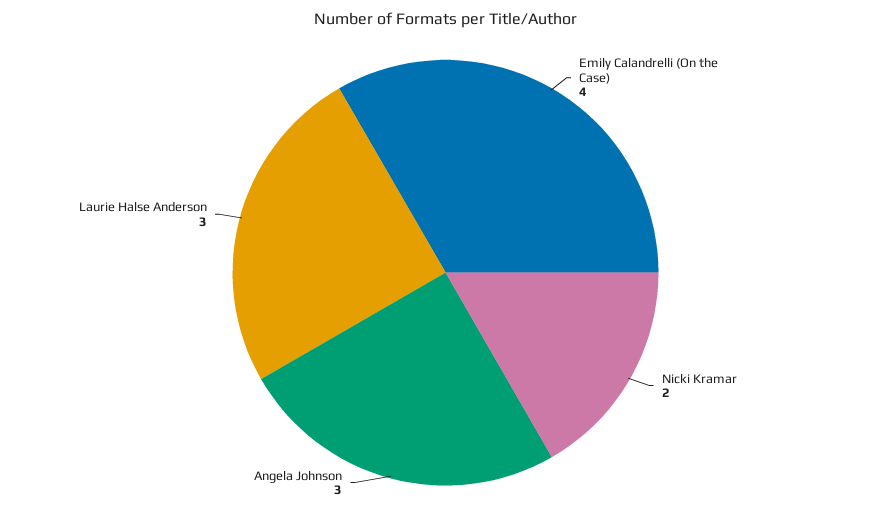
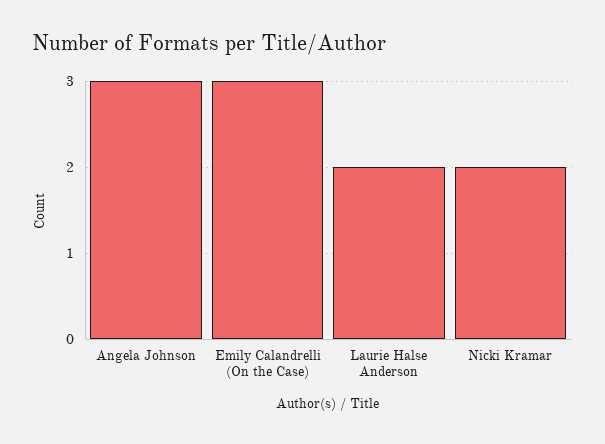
  {
-   "Emily Calandrelli (On the Case)": 4,
+   "Emily Calandrelli (On the Case)": 3,
    "Nicki Kramar": 2,
    "Angela Johnson": 3,
-   "Laurie Halse Anderson": 3
+   "Laurie Halse Anderson": 2
  }

